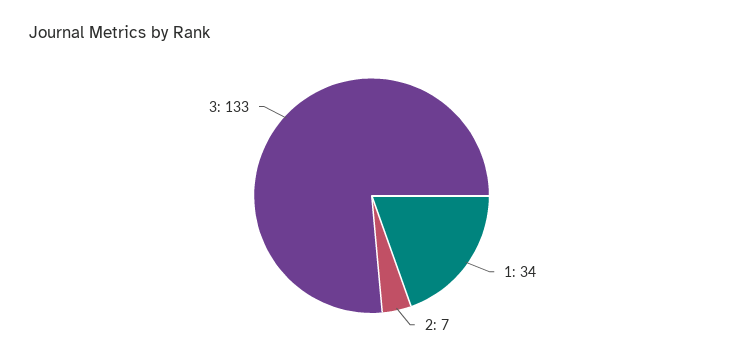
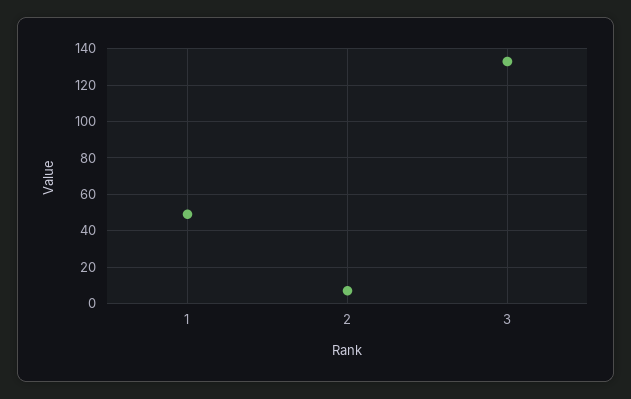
  {
-   "1": 34,
+   "1": 50,
    "2": 7,
    "3": 133
  }

